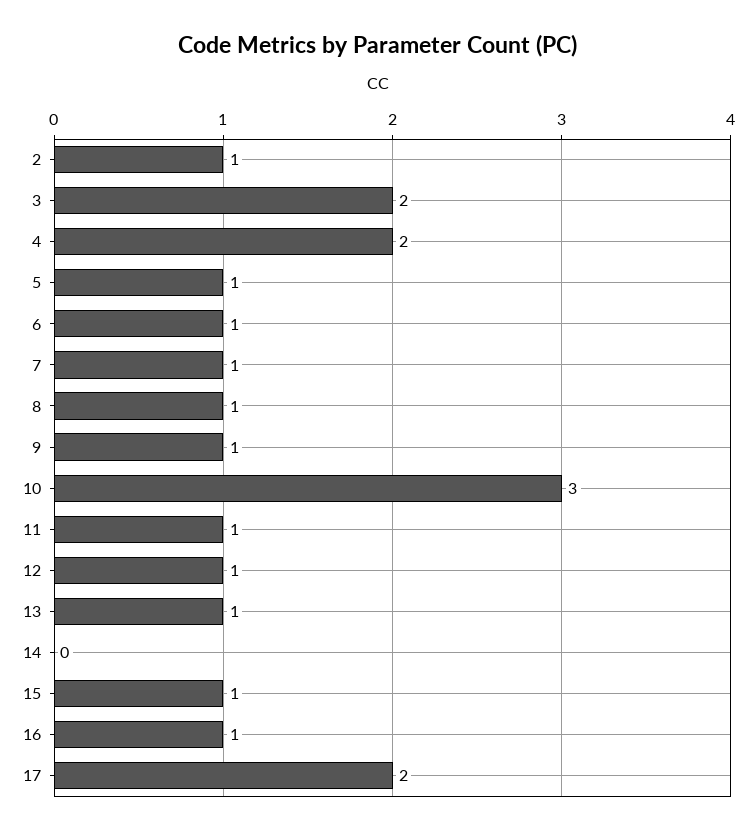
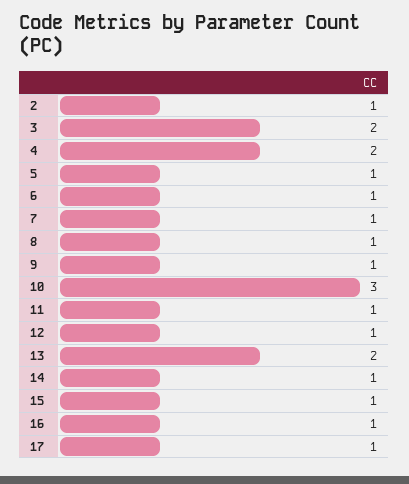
  {
    "2": 1,
    "3": 2,
    "4": 2,
    "5": 1,
    "6": 1,
    "7": 1,
    "8": 1,
    "9": 1,
    "10": 3,
    "11": 1,
    "12": 1,
-   "13": 1,
+   "13": 2,
-   "14": 0,
+   "14": 1,
    "15": 1,
    "16": 1,
-   "17": 2
+   "17": 1
  }

